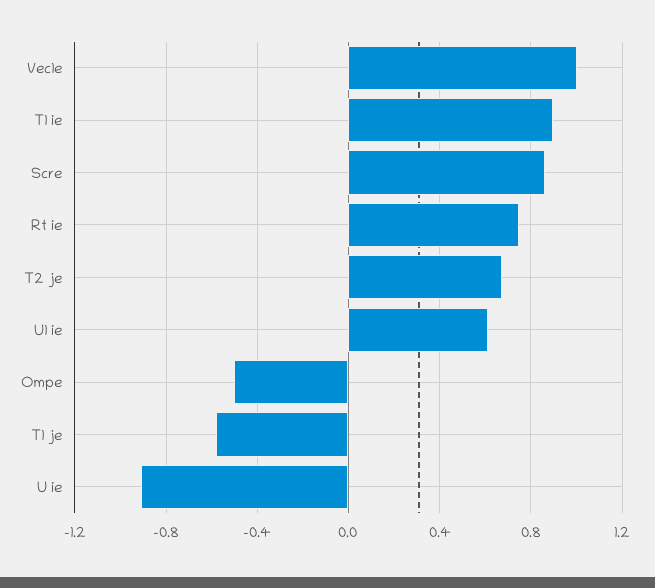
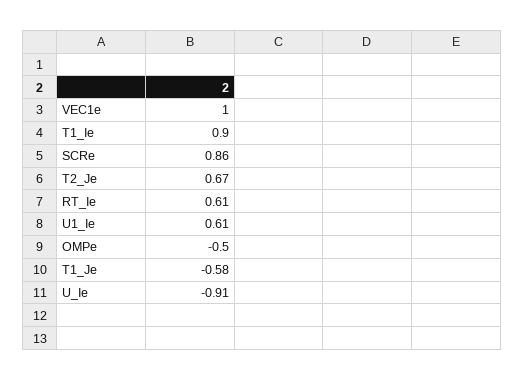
  {
    "Vec1e": 1,
    "T1 ie": 0.9,
    "Scre": 0.86,
-   "Rt ie": 0.75,
+   "Rt ie": 0.61,
    "T2 je": 0.67,
    "U1 ie": 0.61,
    "Ompe": -0.5,
    "T1 je": -0.58,
    "U ie": -0.91
  }

